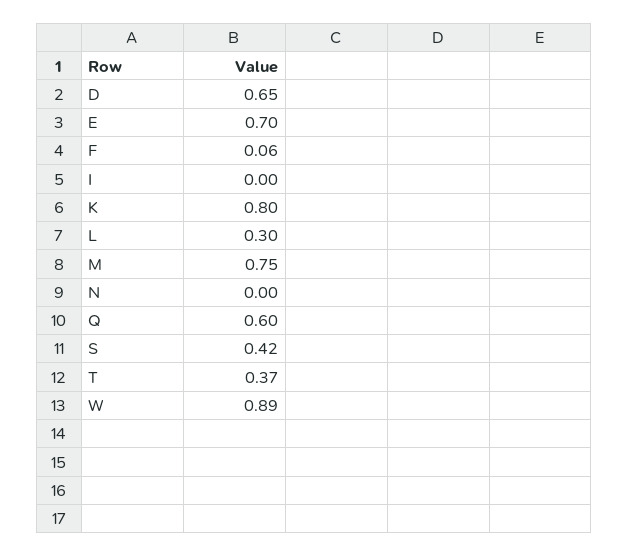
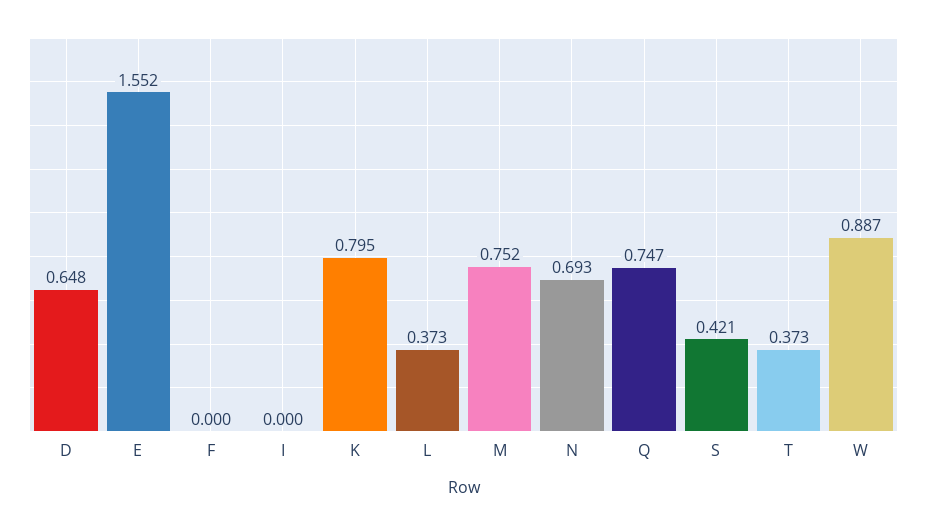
  {
    "D": 0.648,
-   "E": 0.7,
+   "E": 1.552,
-   "F": 0.06,
+   "F": 0,
    "I": 0,
    "K": 0.795,
-   "L": 0.3,
+   "L": 0.373,
    "M": 0.752,
-   "N": 0,
+   "N": 0.693,
-   "Q": 0.6,
+   "Q": 0.747,
    "S": 0.421,
    "T": 0.373,
    "W": 0.887
  }

